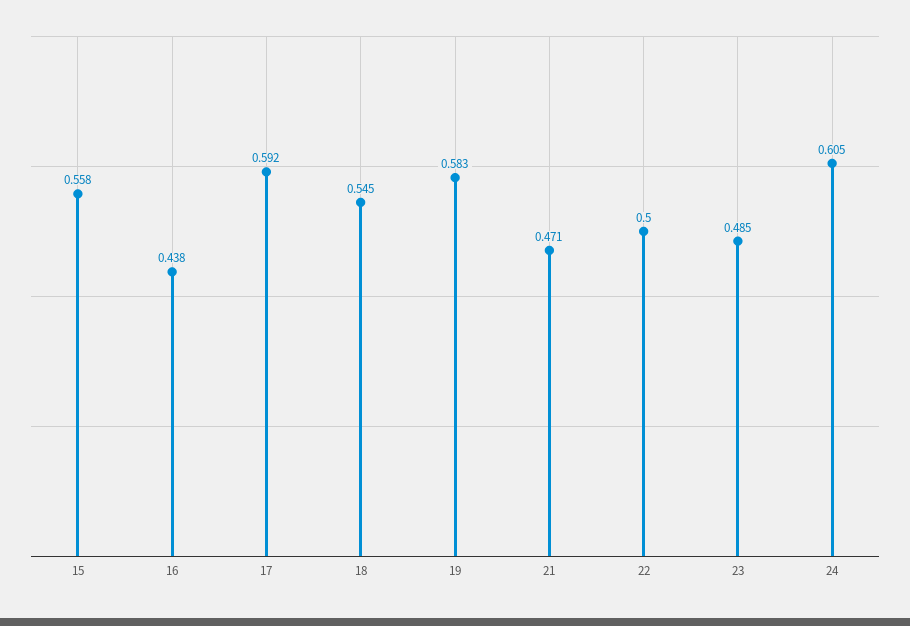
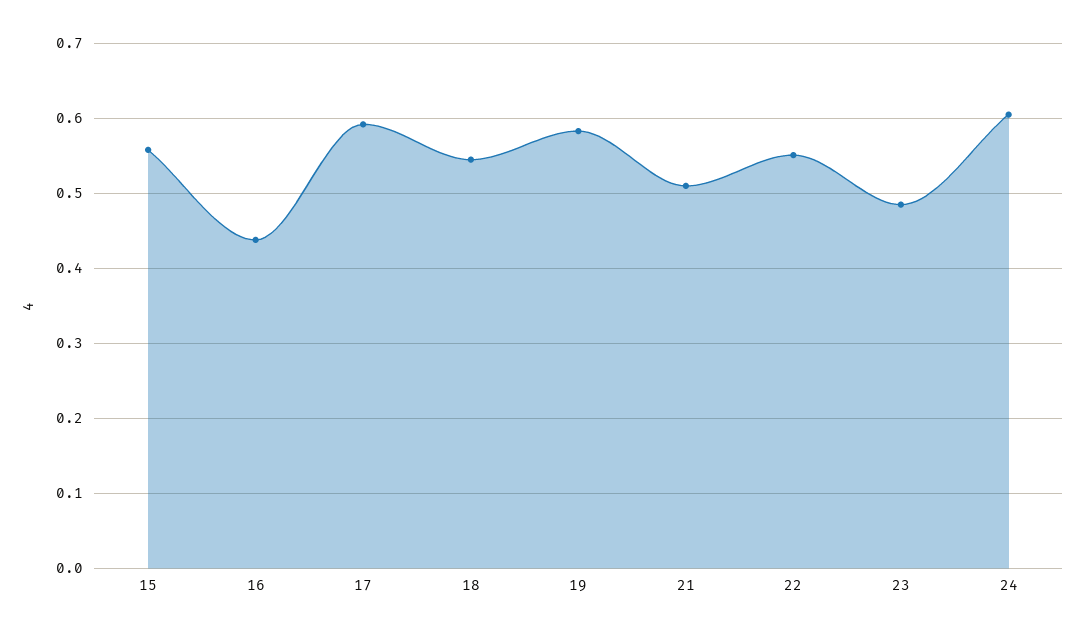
  {
    "15": 0.558,
    "16": 0.438,
    "17": 0.592,
    "18": 0.545,
    "19": 0.583,
-   "21": 0.471,
+   "21": 0.51,
-   "22": 0.5,
+   "22": 0.55,
    "23": 0.485,
    "24": 0.605
  }

